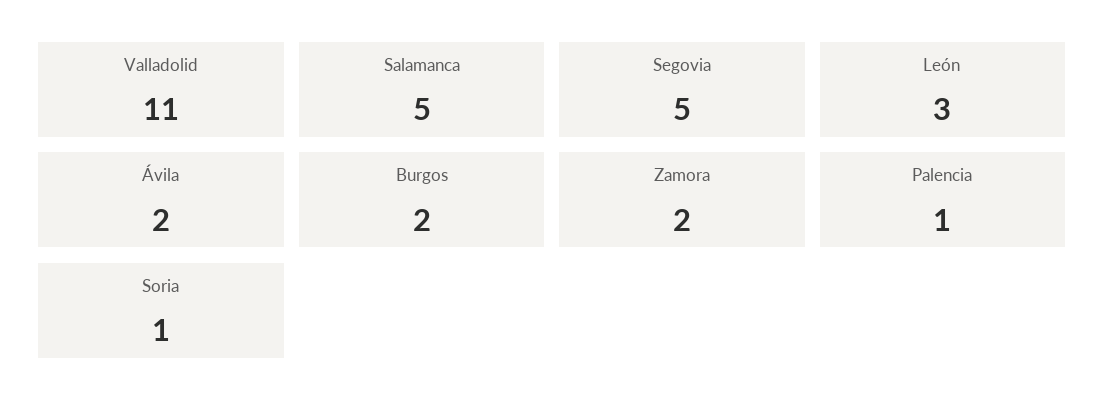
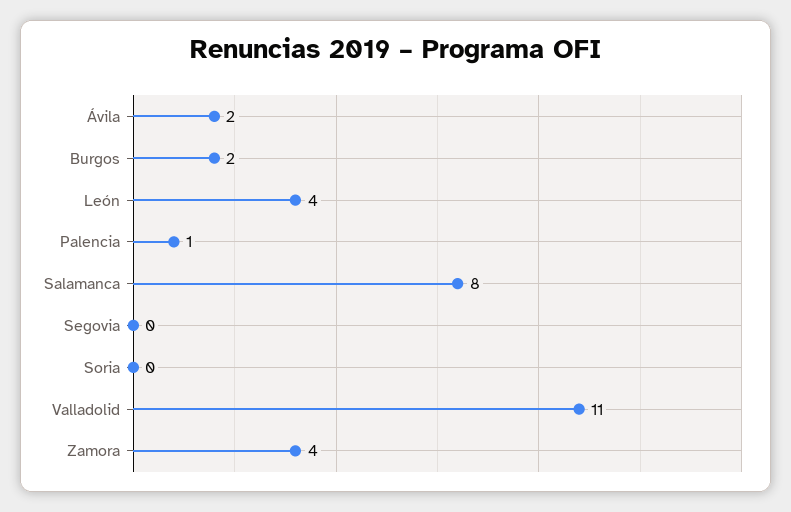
  {
    "Valladolid": 11,
-   "Salamanca": 5,
+   "Salamanca": 8,
-   "Segovia": 5,
+   "Segovia": 0,
-   "León": 3,
+   "León": 4,
    "Ávila": 2,
    "Burgos": 2,
-   "Zamora": 2,
+   "Zamora": 4,
    "Palencia": 1,
-   "Soria": 1
+   "Soria": 0
  }

